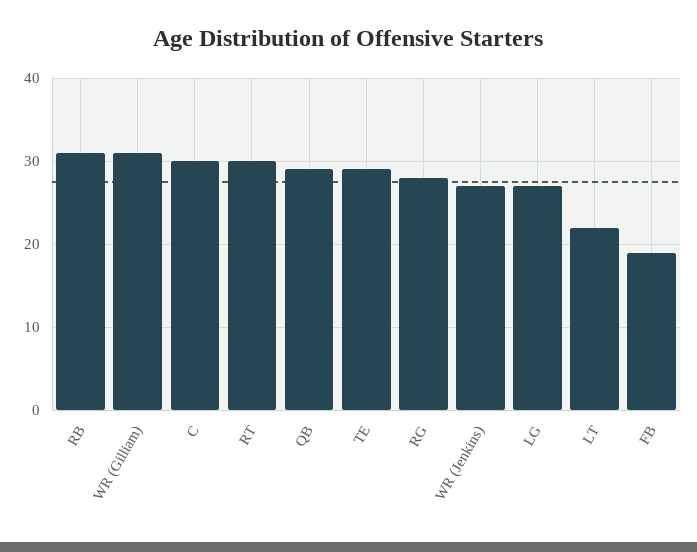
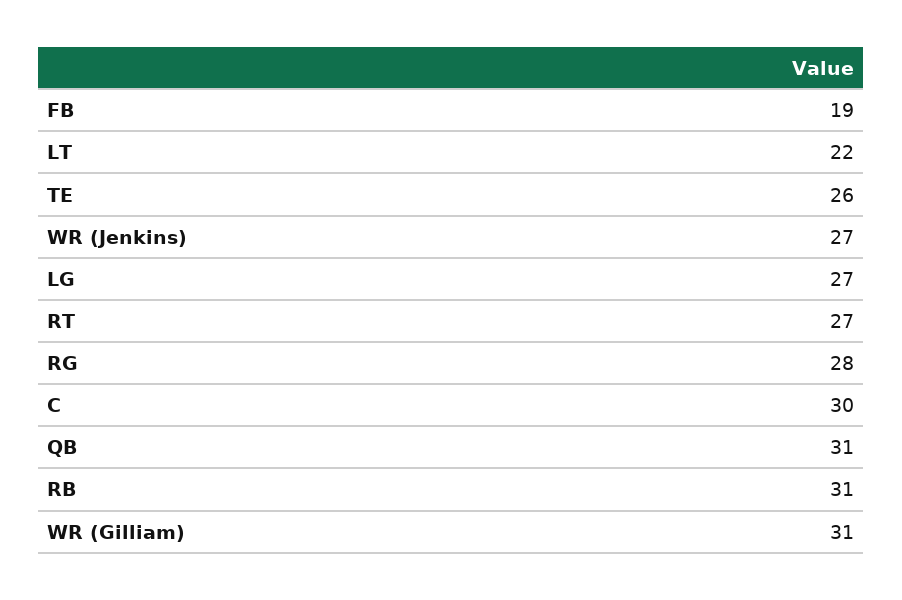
  {
    "RB": 31,
    "WR (Gilliam)": 31,
    "C": 30,
-   "RT": 30,
+   "RT": 27,
-   "QB": 29,
+   "QB": 31,
-   "TE": 29,
+   "TE": 26,
    "RG": 28,
    "WR (Jenkins)": 27,
    "LG": 27,
    "LT": 22,
    "FB": 19
  }

